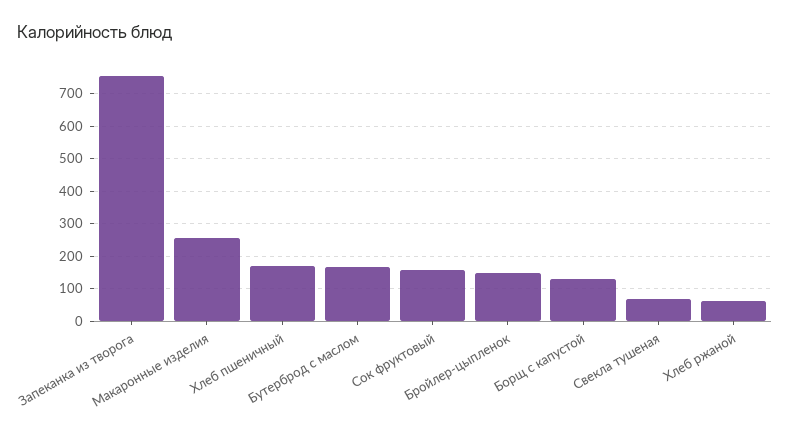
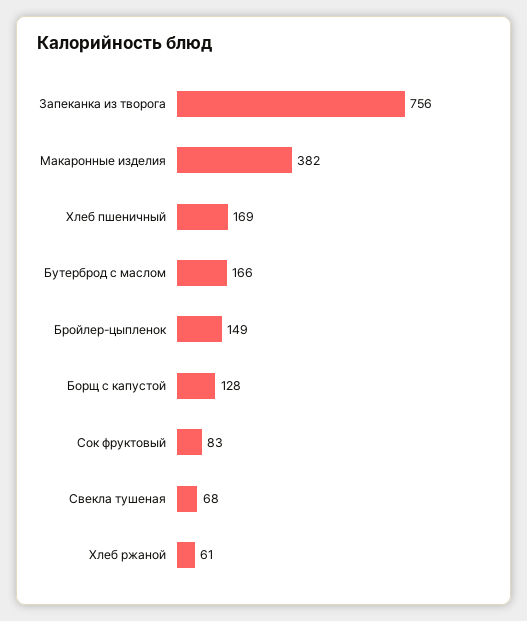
  {
    "Запеканка из творога": 756,
-   "Макаронные изделия": 260,
+   "Макаронные изделия": 382,
    "Хлеб пшеничный": 169,
    "Бутерброд с маслом": 166,
-   "Сок фруктовый": 160,
+   "Сок фруктовый": 83,
    "Бройлер-цыпленок": 149,
    "Борщ с капустой": 128,
    "Свекла тушеная": 68,
    "Хлеб ржаной": 61
  }

